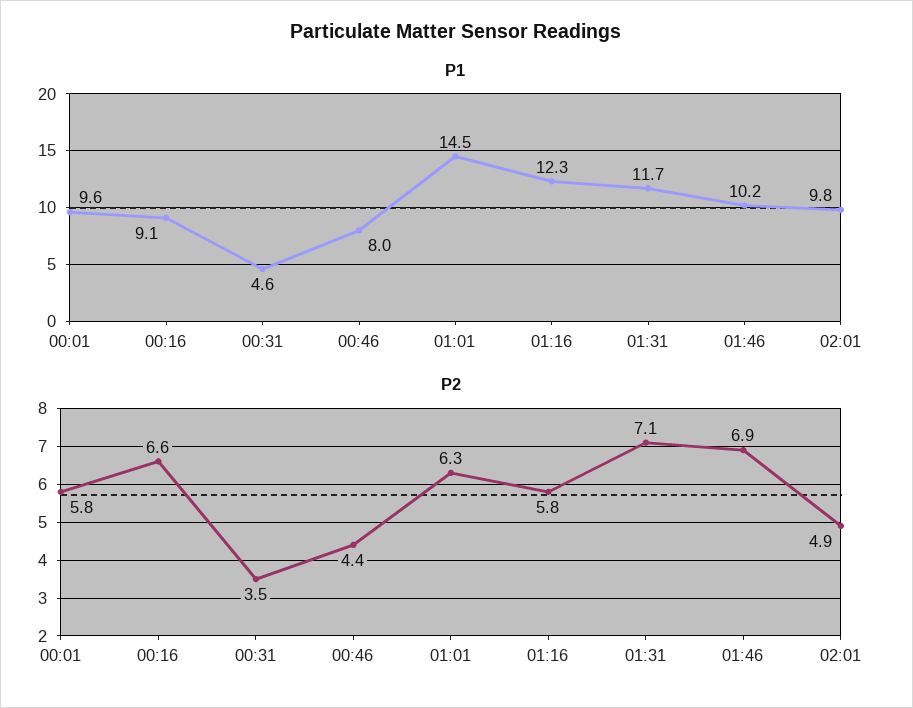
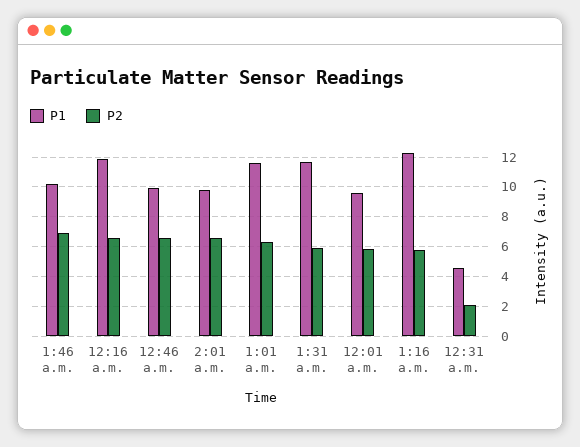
  {
    "P1": {
      "00:01": 9.6,
-     "00:16": 9.1,
+     "00:16": 12,
      "00:31": 4.6,
-     "00:46": 8,
+     "00:46": 10,
-     "01:01": 14.5,
+     "01:01": 11.5,
      "01:16": 12.3,
      "01:31": 11.7,
      "01:46": 10.2,
      "02:01": 9.8
    },
    "P2": {
      "00:01": 5.8,
      "00:16": 6.6,
-     "00:31": 3.5,
+     "00:31": 2,
-     "00:46": 4.4,
+     "00:46": 6.5,
      "01:01": 6.3,
      "01:16": 5.8,
-     "01:31": 7.1,
+     "01:31": 6,
      "01:46": 6.9,
-     "02:01": 4.9
+     "02:01": 6.5
    }
  }

